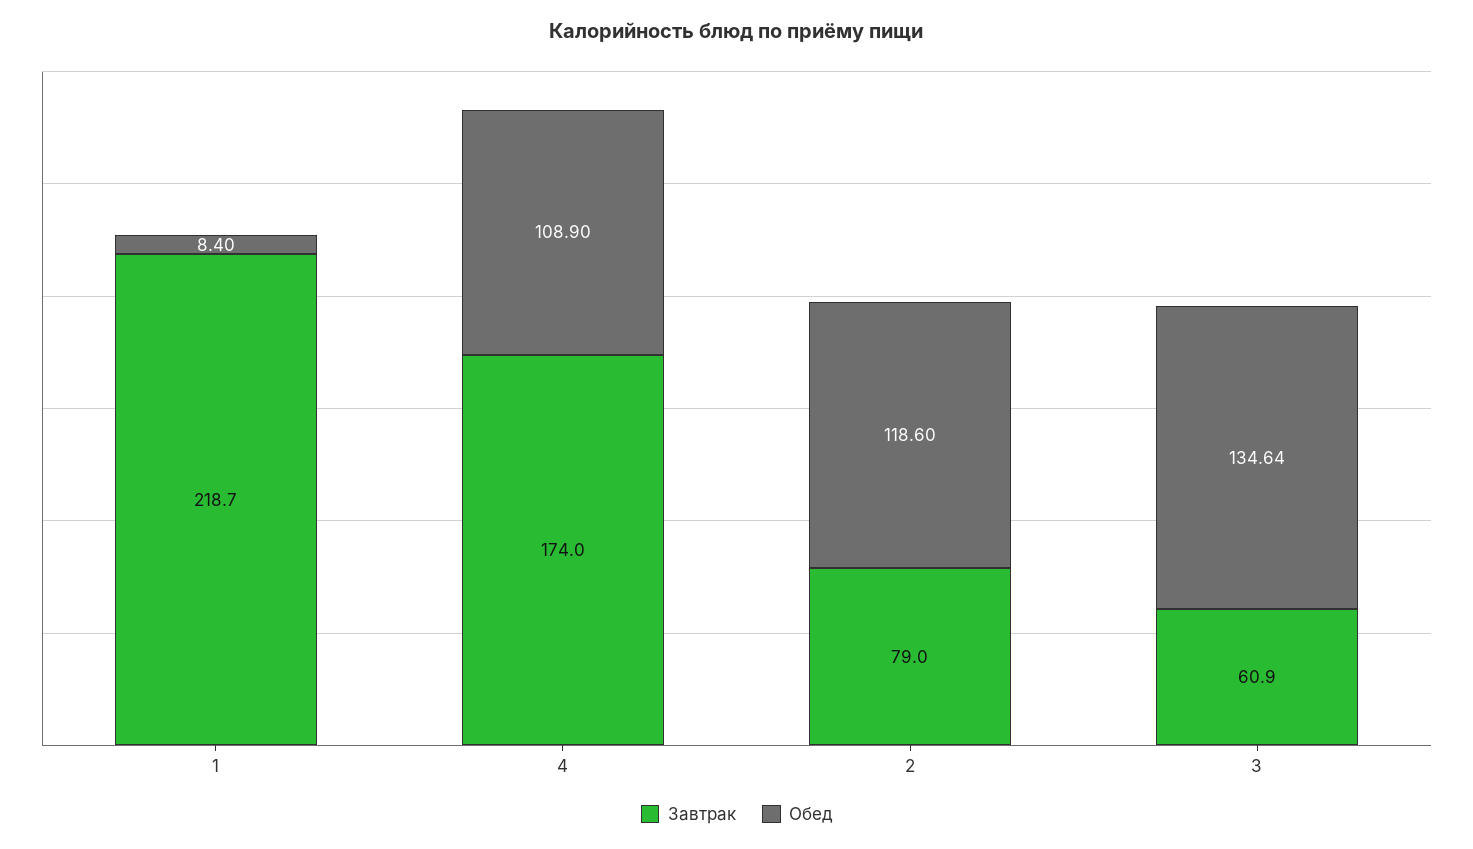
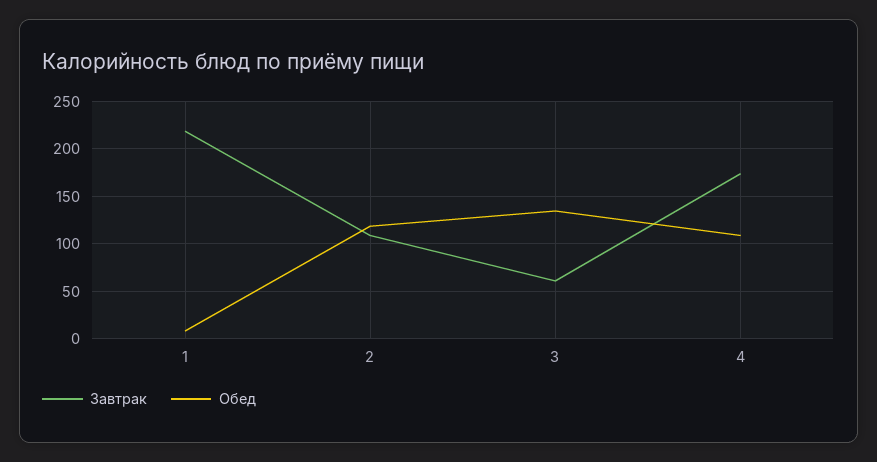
  {
    "Завтрак": {
      "1": 218.7,
      "4": 174,
-     "2": 79,
+     "2": 110,
      "3": 60.9
    },
    "Обед": {
      "1": 8.4,
      "4": 108.9,
      "2": 118.6,
      "3": 134.64
    }
  }

